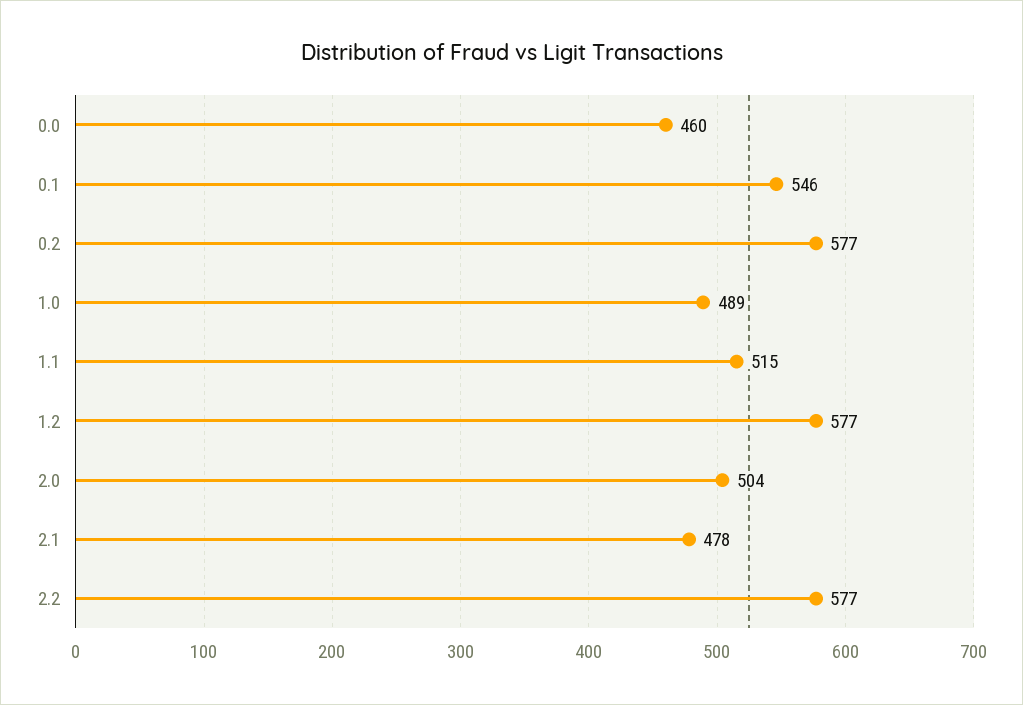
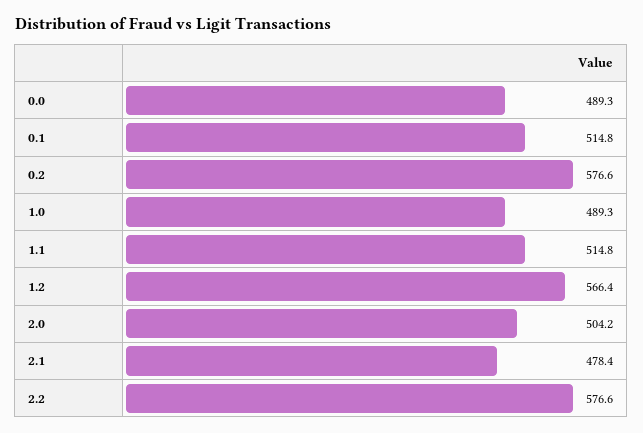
  {
-   "0.0": 460,
+   "0.0": 489.3,
-   "0.1": 546,
+   "0.1": 514.8,
    "0.2": 576.6,
    "1.0": 489.3,
    "1.1": 514.8,
-   "1.2": 577,
+   "1.2": 566.4,
    "2.0": 504.2,
    "2.1": 478.4,
    "2.2": 576.6
  }

